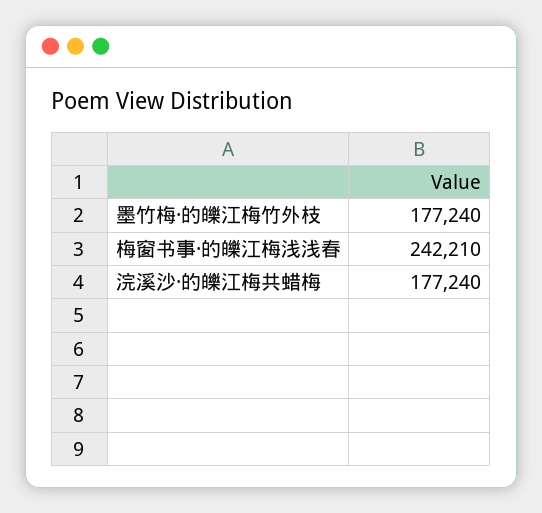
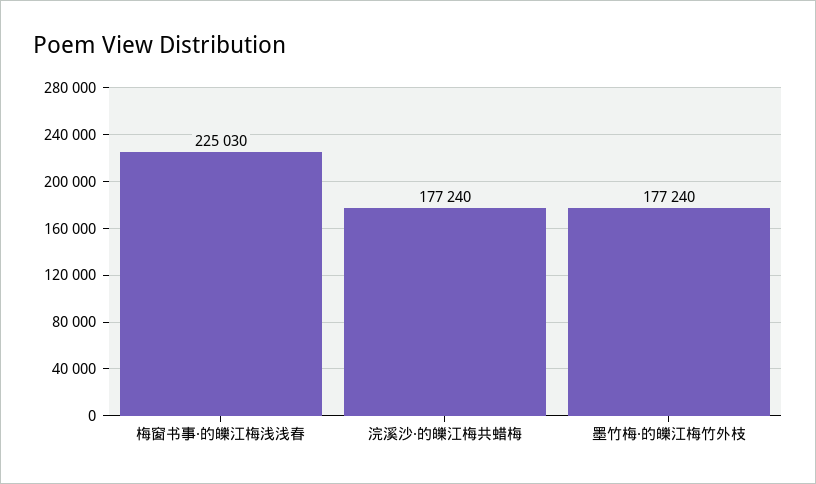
  {
    "墨竹梅·的皪江梅竹外枝": 177240,
-   "梅窗书事·的皪江梅浅浅春": 242210,
+   "梅窗书事·的皪江梅浅浅春": 225030,
    "浣溪沙·的皪江梅共蜡梅": 177240
  }

